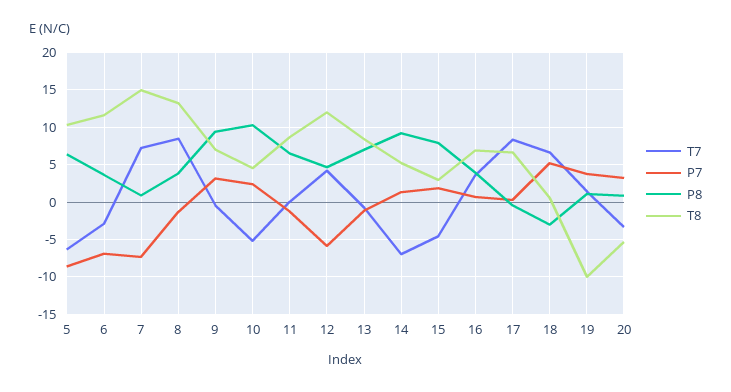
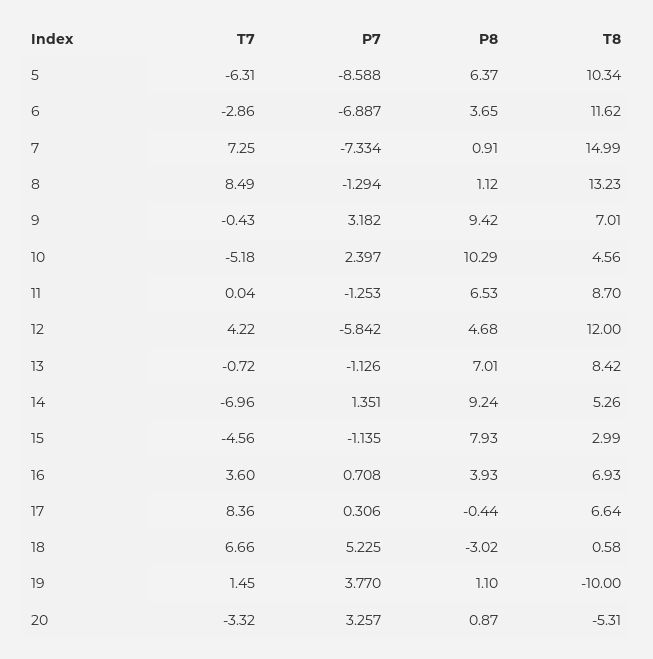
  {
    "T7": {
      "5": -6.31,
      "6": -2.86,
      "7": 7.25,
      "8": 8.49,
      "9": -0.43,
      "10": -5.18,
      "11": 0.04,
      "12": 4.22,
      "13": -0.72,
      "14": -6.96,
      "15": -4.56,
      "16": 3.6,
      "17": 8.36,
      "18": 6.66,
      "19": 1.45,
      "20": -3.32
    },
    "P7": {
      "5": -8.588,
      "6": -6.887,
      "7": -7.334,
      "8": -1.294,
      "9": 3.182,
      "10": 2.397,
      "11": -1.253,
      "12": -5.842,
      "13": -1.126,
      "14": 1.351,
-     "15": 2,
+     "15": -1.135,
      "16": 0.708,
      "17": 0.306,
      "18": 5.225,
      "19": 3.77,
      "20": 3.257
    },
    "P8": {
      "5": 6.37,
      "6": 3.65,
      "7": 0.91,
-     "8": 4,
+     "8": 1.12,
      "9": 9.42,
      "10": 10.29,
      "11": 6.53,
      "12": 4.68,
      "13": 7.01,
      "14": 9.24,
      "15": 7.93,
      "16": 3.93,
      "17": -0.44,
      "18": -3.02,
      "19": 1.1,
      "20": 0.87
    },
    "T8": {
      "5": 10.34,
      "6": 11.62,
      "7": 14.99,
      "8": 13.23,
      "9": 7.01,
      "10": 4.56,
      "11": 8.7,
      "12": 12,
      "13": 8.42,
      "14": 5.26,
      "15": 2.99,
      "16": 6.93,
      "17": 6.64,
      "18": 0.58,
      "19": -10,
      "20": -5.31
    }
  }

